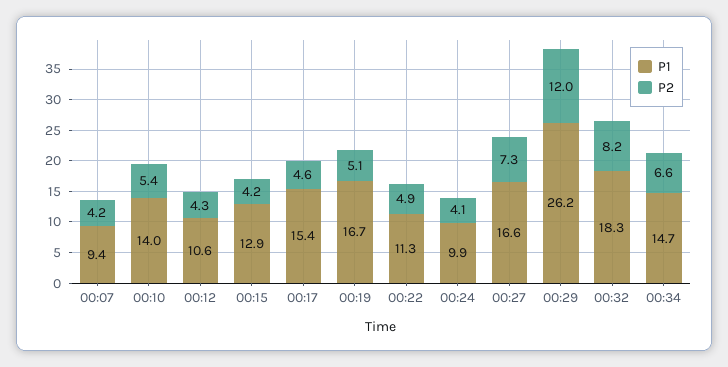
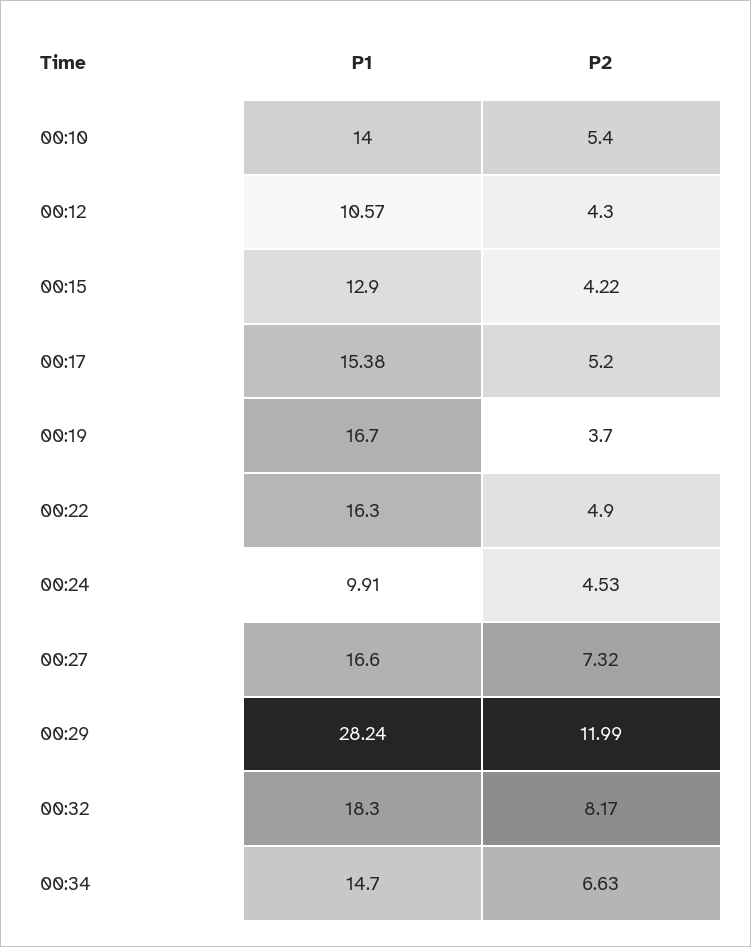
  {
    "P1": {
-     "00:07": 9.4,
      "00:10": 14,
      "00:12": 10.57,
      "00:15": 12.9,
      "00:17": 15.38,
      "00:19": 16.7,
-     "00:22": 11.3,
+     "00:22": 16.3,
      "00:24": 9.91,
      "00:27": 16.6,
-     "00:29": 26.2,
+     "00:29": 28.24,
      "00:32": 18.3,
      "00:34": 14.7
    },
    "P2": {
-     "00:07": 4.2,
      "00:10": 5.4,
      "00:12": 4.3,
      "00:15": 4.22,
-     "00:17": 4.6,
+     "00:17": 5.2,
-     "00:19": 5.1,
+     "00:19": 3.7,
      "00:22": 4.9,
-     "00:24": 4.1,
+     "00:24": 4.53,
      "00:27": 7.32,
      "00:29": 11.99,
      "00:32": 8.17,
      "00:34": 6.63
    }
  }

